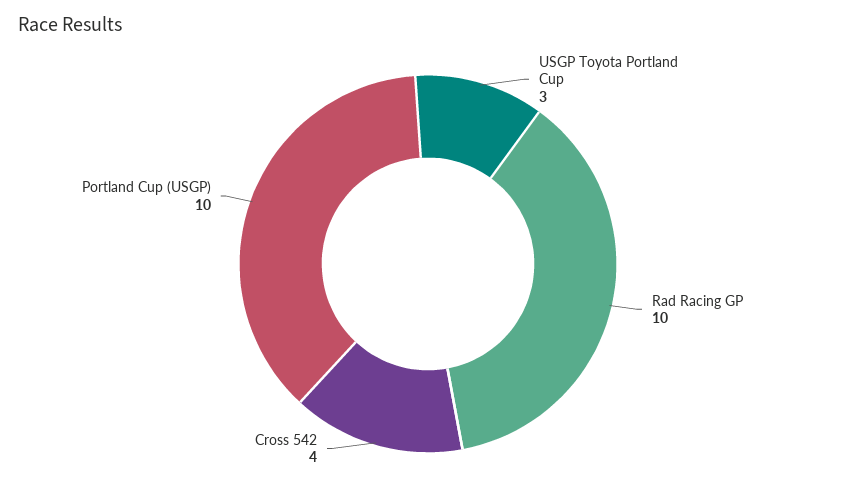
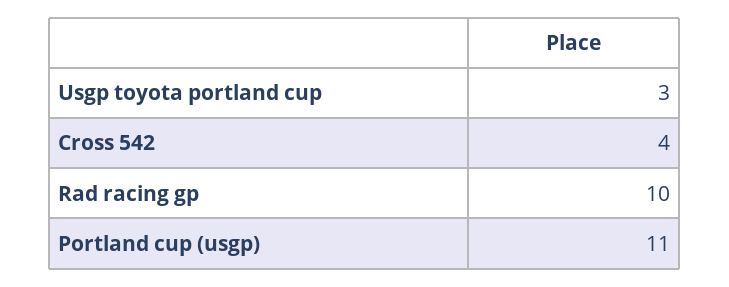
  {
    "USGP Toyota Portland Cup": 3,
    "Rad Racing GP": 10,
    "Cross 542": 4,
-   "Portland Cup (USGP)": 10
+   "Portland Cup (USGP)": 11
  }

